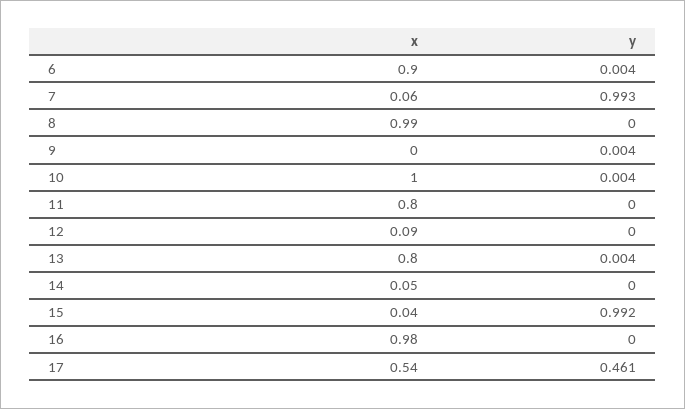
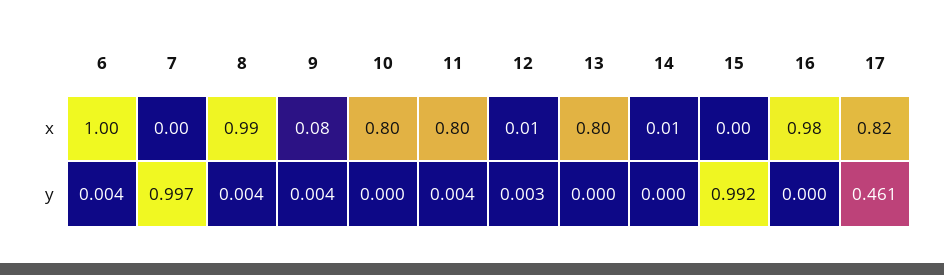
  {
    "x": {
-     "6": 0.9,
+     "6": 1,
-     "7": 0.06,
+     "7": 0,
      "8": 0.99,
-     "9": 0,
+     "9": 0.08,
-     "10": 1,
+     "10": 0.8,
      "11": 0.8,
-     "12": 0.09,
+     "12": 0.01,
      "13": 0.8,
-     "14": 0.05,
+     "14": 0.01,
-     "15": 0.04,
+     "15": 0,
      "16": 0.98,
-     "17": 0.54
+     "17": 0.82
    },
    "y": {
      "6": 0.004,
-     "7": 0.993,
+     "7": 0.997,
-     "8": 0,
+     "8": 0.004,
      "9": 0.004,
-     "10": 0.004,
+     "10": 0,
-     "11": 0,
+     "11": 0.004,
-     "12": 0,
+     "12": 0.003,
-     "13": 0.004,
+     "13": 0,
      "14": 0,
      "15": 0.992,
      "16": 0,
      "17": 0.461
    }
  }

